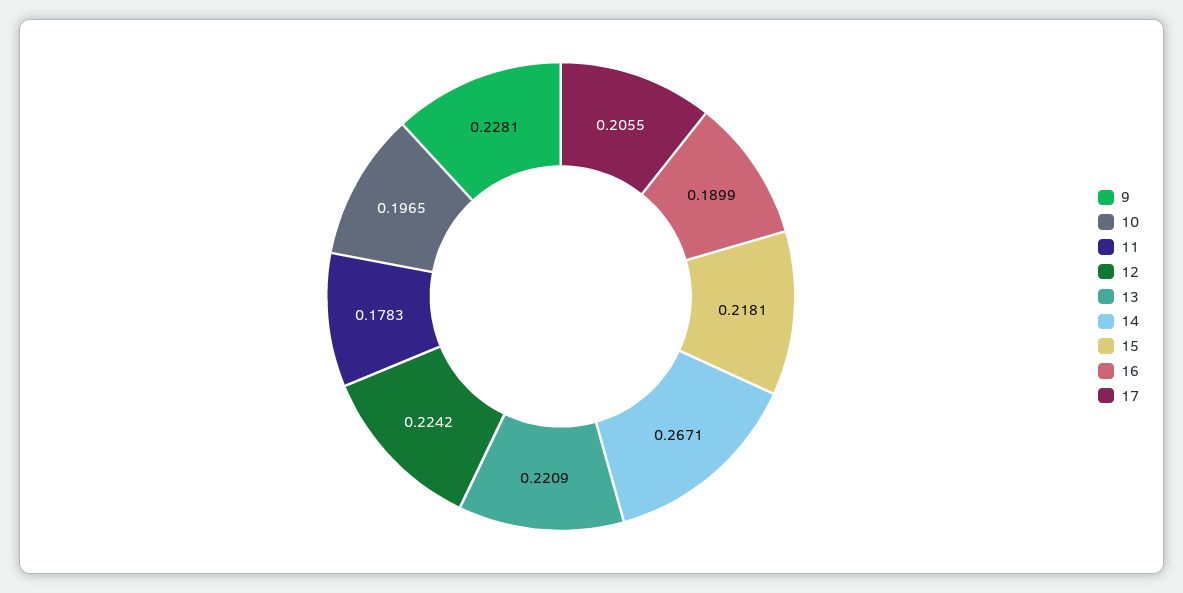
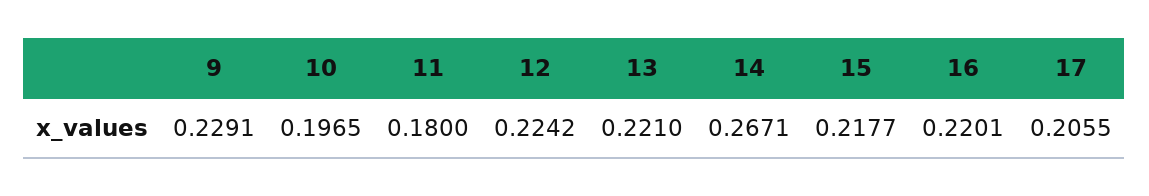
  {
-   "9": 0.2281,
+   "9": 0.2291,
    "10": 0.1965,
-   "11": 0.1783,
+   "11": 0.18,
    "12": 0.2242,
-   "13": 0.2209,
+   "13": 0.221,
    "14": 0.2671,
-   "15": 0.2181,
+   "15": 0.2177,
-   "16": 0.1899,
+   "16": 0.2201,
    "17": 0.2055
  }

